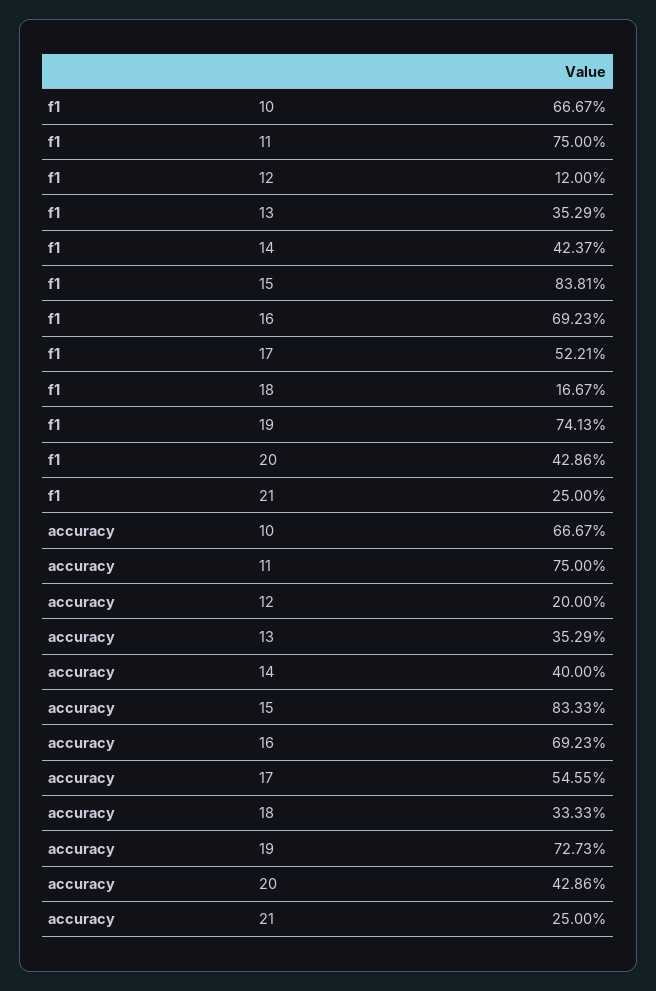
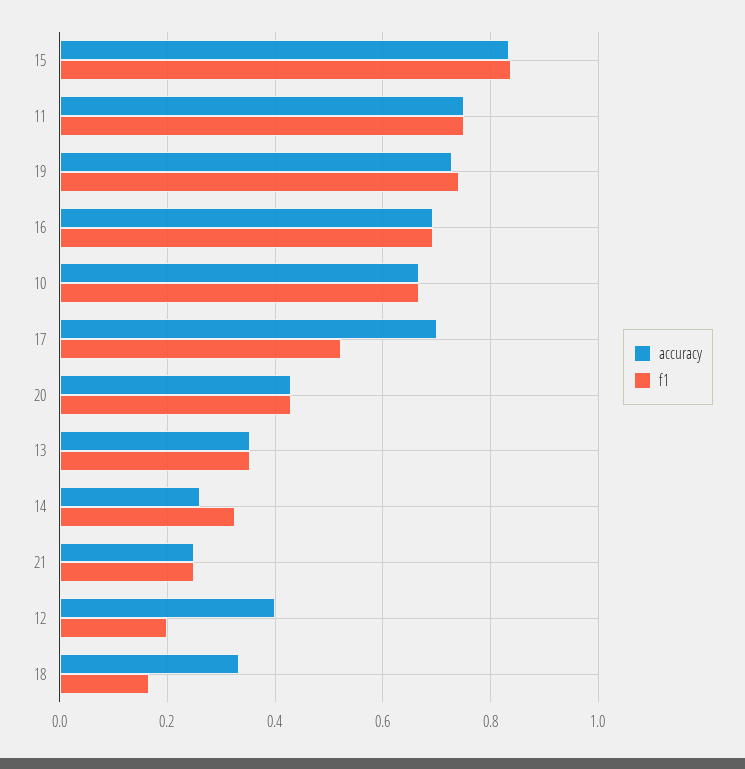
  {
    "f1": {
      "10": 0.6667,
      "11": 0.75,
-     "12": 0.12,
+     "12": 0.2,
      "13": 0.3529,
-     "14": 0.4237,
+     "14": 0.32,
      "15": 0.8381,
      "16": 0.6923,
      "17": 0.5221,
      "18": 0.1667,
      "19": 0.7413,
      "20": 0.4286,
      "21": 0.25
    },
    "accuracy": {
      "10": 0.6667,
      "11": 0.75,
-     "12": 0.2,
+     "12": 0.4,
      "13": 0.3529,
-     "14": 0.4,
+     "14": 0.26,
      "15": 0.8333,
      "16": 0.6923,
-     "17": 0.5455,
+     "17": 0.7,
      "18": 0.3333,
      "19": 0.7273,
      "20": 0.4286,
      "21": 0.25
    }
  }

